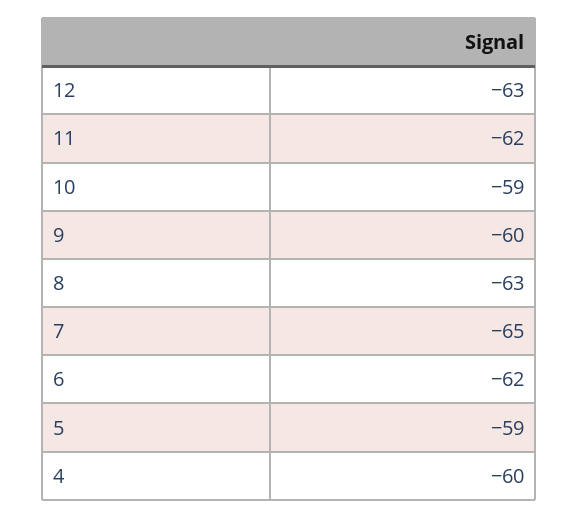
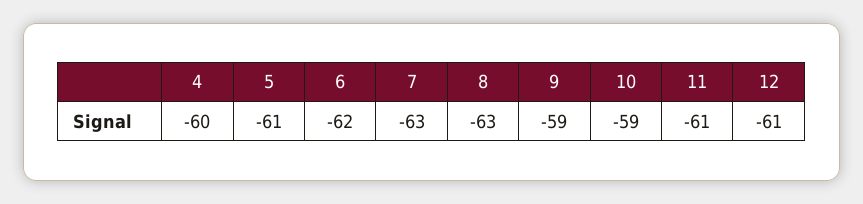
  {
-   "12": -63,
+   "12": -61,
-   "11": -62,
+   "11": -61,
    "10": -59,
-   "9": -60,
+   "9": -59,
    "8": -63,
-   "7": -65,
+   "7": -63,
    "6": -62,
-   "5": -59,
+   "5": -61,
    "4": -60
  }

